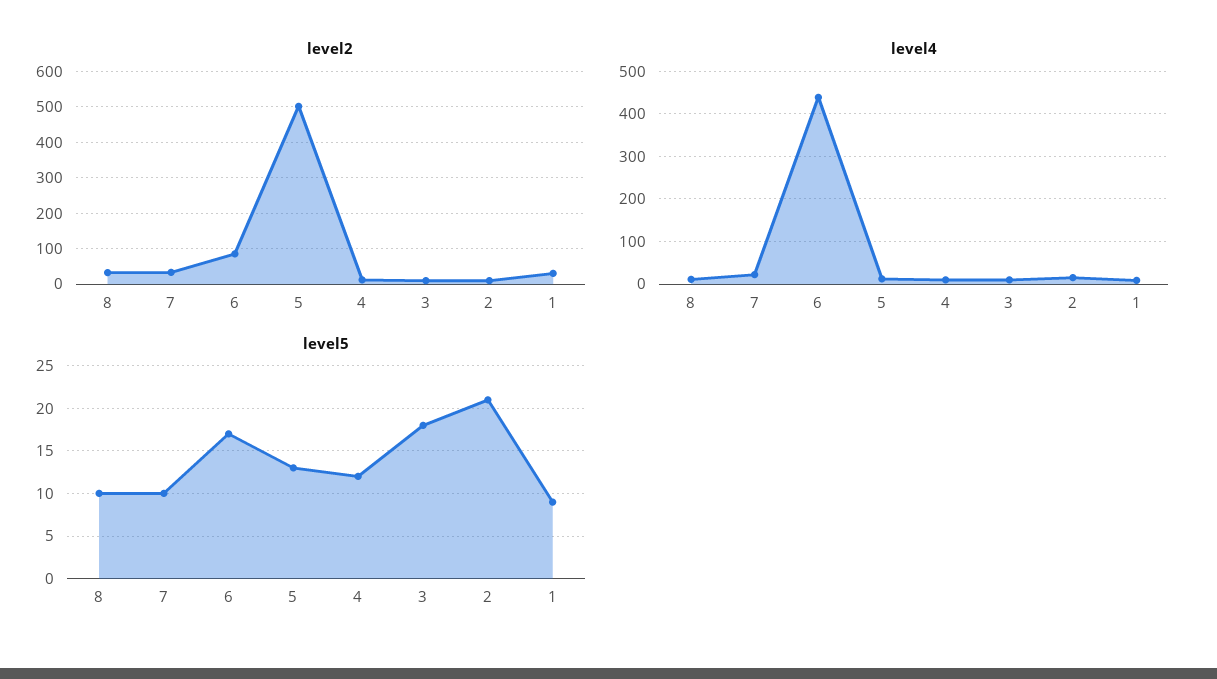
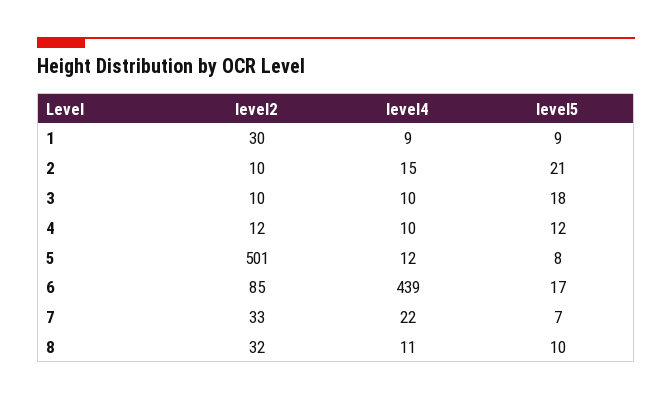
  {
    "level2": {
      "8": 32,
      "7": 33,
      "6": 85,
      "5": 501,
      "4": 12,
      "3": 10,
      "2": 10,
      "1": 30
    },
    "level4": {
      "8": 11,
      "7": 22,
      "6": 439,
      "5": 12,
      "4": 10,
      "3": 10,
      "2": 15,
      "1": 9
    },
    "level5": {
      "8": 10,
-     "7": 10,
+     "7": 7,
      "6": 17,
-     "5": 13,
+     "5": 8,
      "4": 12,
      "3": 18,
      "2": 21,
      "1": 9
    }
  }

